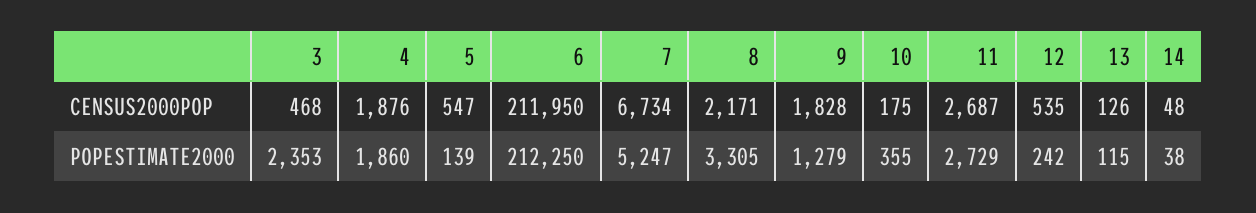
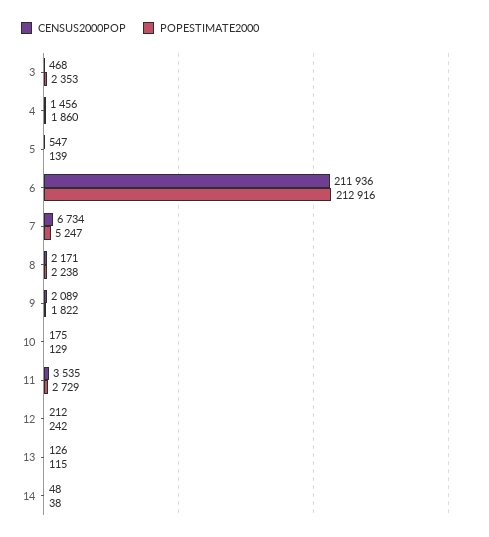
  {
    "CENSUS2000POP": {
      "3": 468,
-     "4": 1876,
+     "4": 1456,
      "5": 547,
-     "6": 211950,
+     "6": 211936,
      "7": 6734,
      "8": 2171,
-     "9": 1828,
+     "9": 2089,
      "10": 175,
-     "11": 2687,
+     "11": 3535,
-     "12": 535,
+     "12": 212,
      "13": 126,
      "14": 48
    },
    "POPESTIMATE2000": {
      "3": 2353,
      "4": 1860,
      "5": 139,
-     "6": 212250,
+     "6": 212916,
      "7": 5247,
-     "8": 3305,
+     "8": 2238,
-     "9": 1279,
+     "9": 1822,
-     "10": 355,
+     "10": 129,
      "11": 2729,
      "12": 242,
      "13": 115,
      "14": 38
    }
  }

